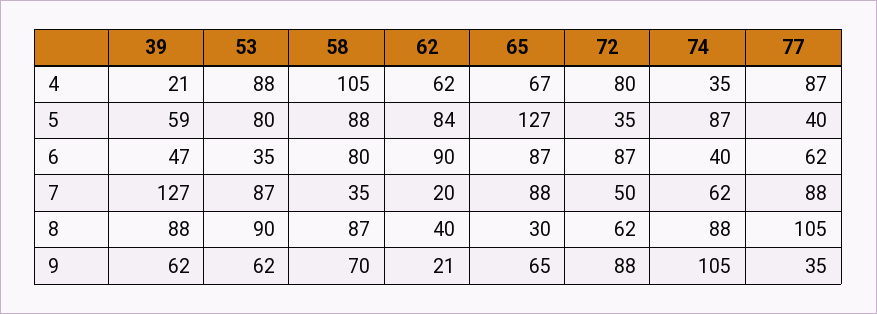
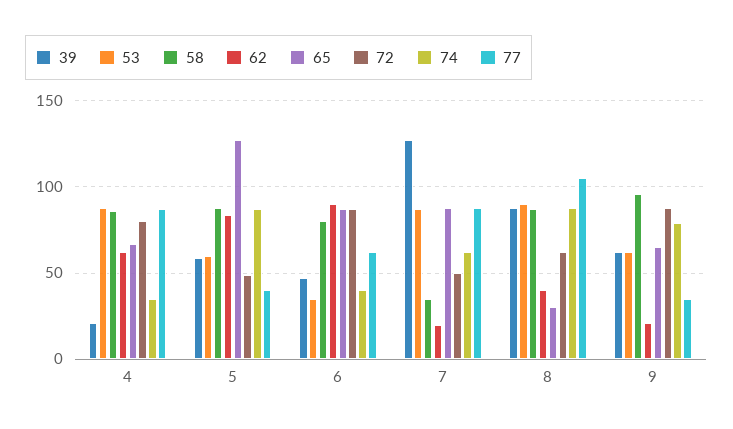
  {
    "39": {
      "4": 21,
      "5": 59,
      "6": 47,
      "7": 127,
      "8": 88,
      "9": 62
    },
    "53": {
      "4": 88,
-     "5": 80,
+     "5": 60,
      "6": 35,
      "7": 87,
      "8": 90,
      "9": 62
    },
    "58": {
-     "4": 105,
+     "4": 85,
      "5": 88,
      "6": 80,
      "7": 35,
      "8": 87,
-     "9": 70
+     "9": 95
    },
    "62": {
      "4": 62,
      "5": 84,
      "6": 90,
      "7": 20,
      "8": 40,
      "9": 21
    },
    "65": {
      "4": 67,
      "5": 127,
      "6": 87,
      "7": 88,
      "8": 30,
      "9": 65
    },
    "72": {
      "4": 80,
-     "5": 35,
+     "5": 50,
      "6": 87,
      "7": 50,
      "8": 62,
      "9": 88
    },
    "74": {
      "4": 35,
      "5": 87,
      "6": 40,
      "7": 62,
      "8": 88,
-     "9": 105
+     "9": 80
    },
    "77": {
      "4": 87,
      "5": 40,
      "6": 62,
      "7": 88,
      "8": 105,
      "9": 35
    }
  }

